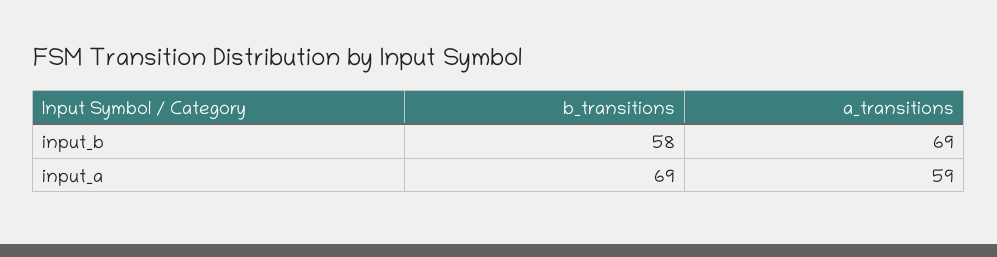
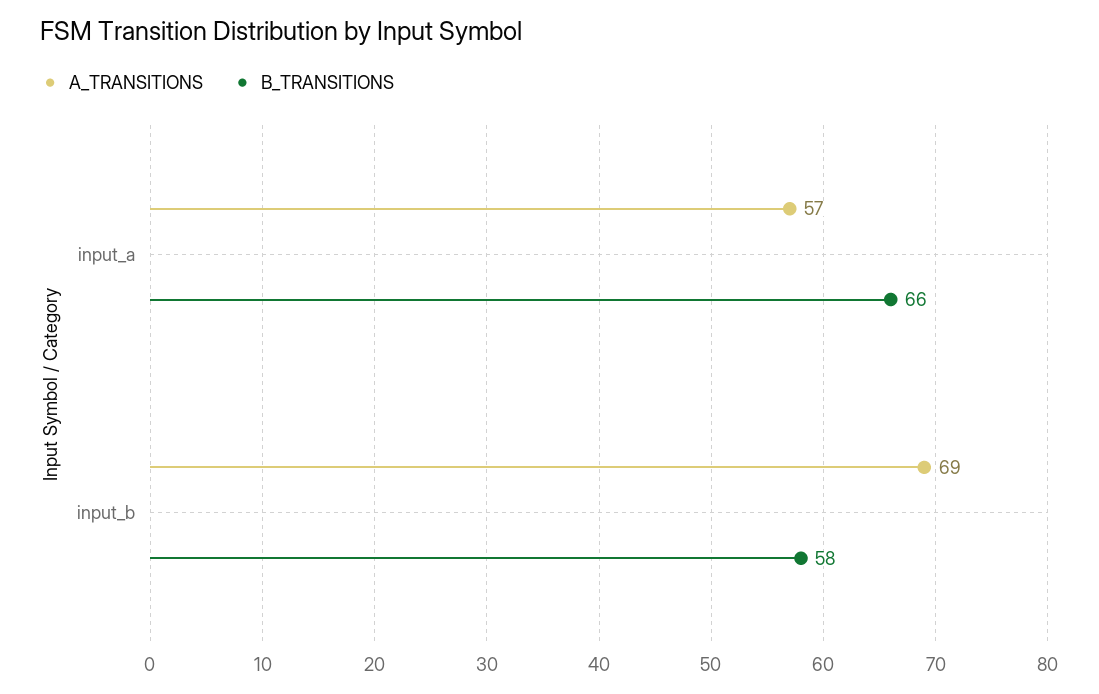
  {
    "b_transitions": {
      "input_b": 58,
-     "input_a": 69
+     "input_a": 66
    },
    "a_transitions": {
      "input_b": 69,
-     "input_a": 59
+     "input_a": 57
    }
  }

